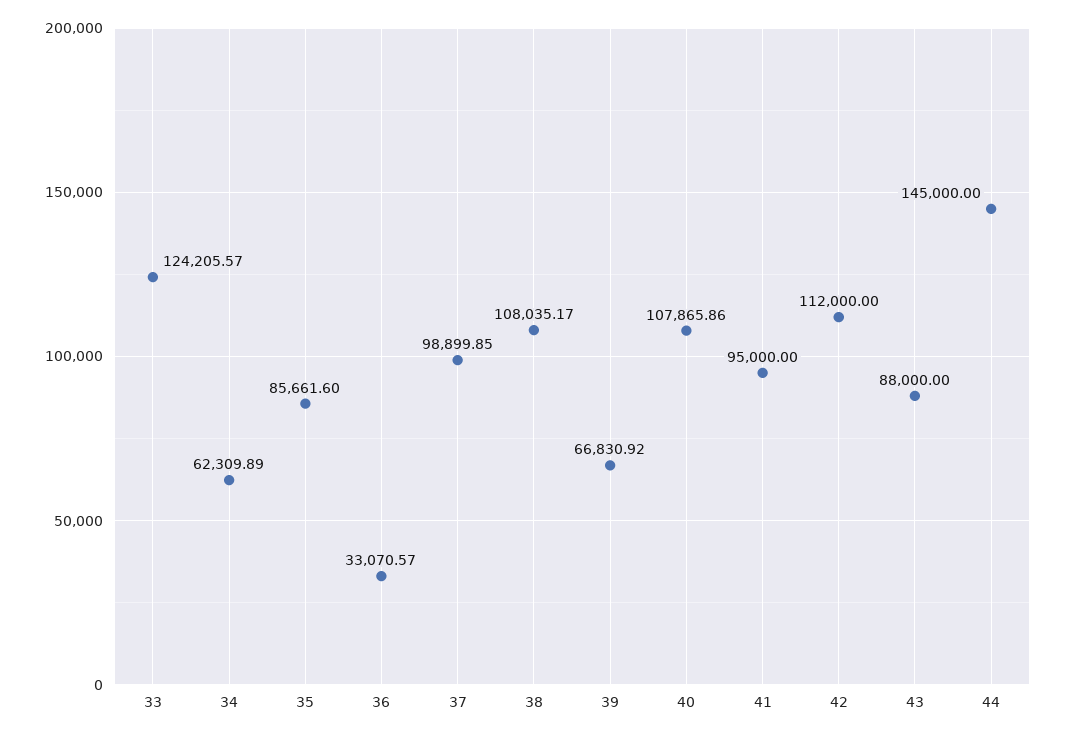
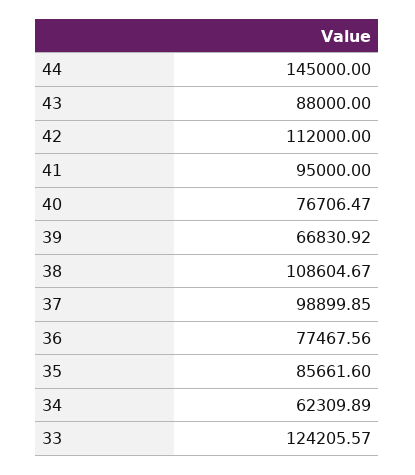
  {
    "33": 124205.57,
    "34": 62309.89,
    "35": 85661.6,
-   "36": 33070.57,
+   "36": 77467.56,
    "37": 98899.85,
-   "38": 108035.17,
+   "38": 108604.67,
    "39": 66830.92,
-   "40": 107865.86,
+   "40": 76706.47,
    "41": 95000,
    "42": 112000,
    "43": 88000,
    "44": 145000
  }

